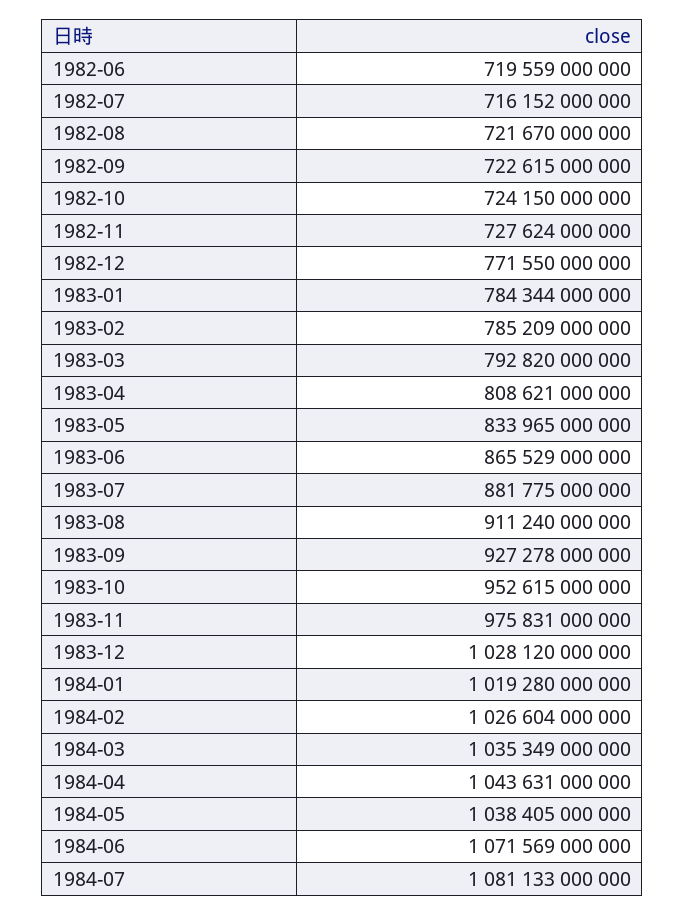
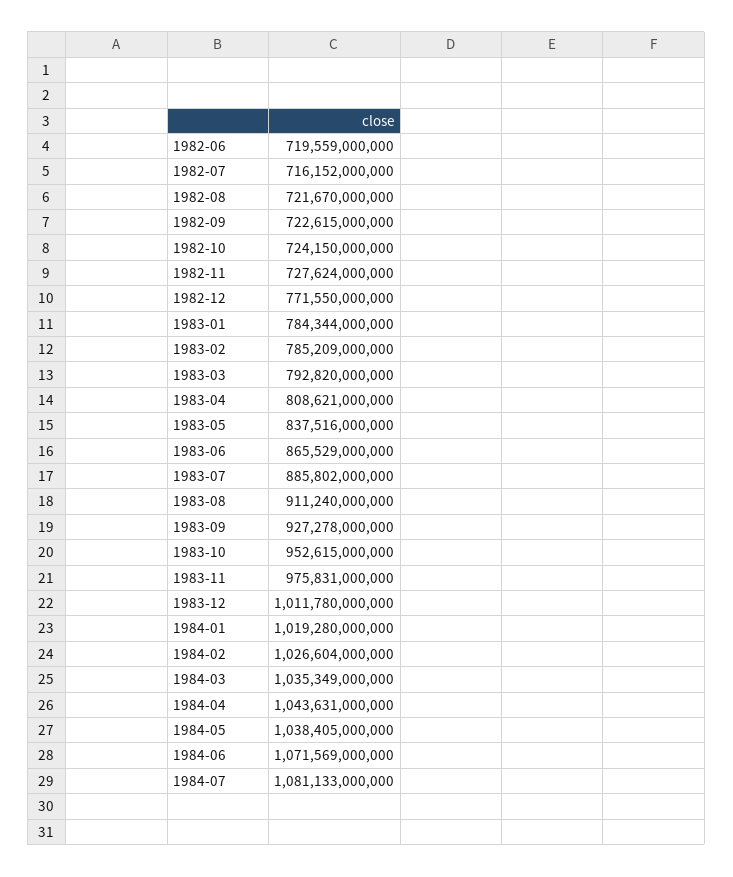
  {
    "1982-06": 719559000000,
    "1982-07": 716152000000,
    "1982-08": 721670000000,
    "1982-09": 722615000000,
    "1982-10": 724150000000,
    "1982-11": 727624000000,
    "1982-12": 771550000000,
    "1983-01": 784344000000,
    "1983-02": 785209000000,
    "1983-03": 792820000000,
    "1983-04": 808621000000,
-   "1983-05": 833965000000,
+   "1983-05": 837516000000,
    "1983-06": 865529000000,
-   "1983-07": 881775000000,
+   "1983-07": 885802000000,
    "1983-08": 911240000000,
    "1983-09": 927278000000,
    "1983-10": 952615000000,
    "1983-11": 975831000000,
-   "1983-12": 1028120000000,
+   "1983-12": 1011780000000,
    "1984-01": 1019280000000,
    "1984-02": 1026604000000,
    "1984-03": 1035349000000,
    "1984-04": 1043631000000,
    "1984-05": 1038405000000,
    "1984-06": 1071569000000,
    "1984-07": 1081133000000
  }

